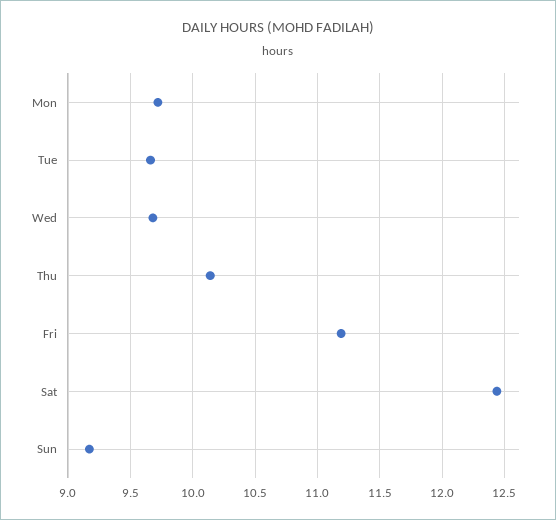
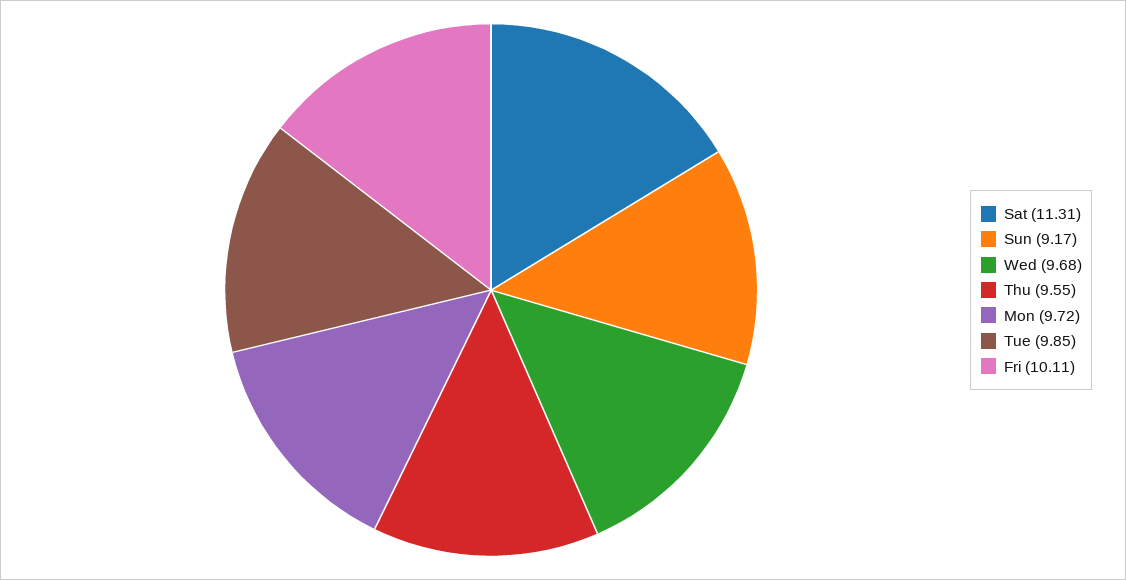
  {
    "Mon": 9.72,
-   "Tue": 9.65,
+   "Tue": 9.85,
    "Wed": 9.68,
-   "Thu": 10.15,
+   "Thu": 9.55,
-   "Fri": 11.2,
+   "Fri": 10.11,
-   "Sat": 12.45,
+   "Sat": 11.31,
    "Sun": 9.17
  }

